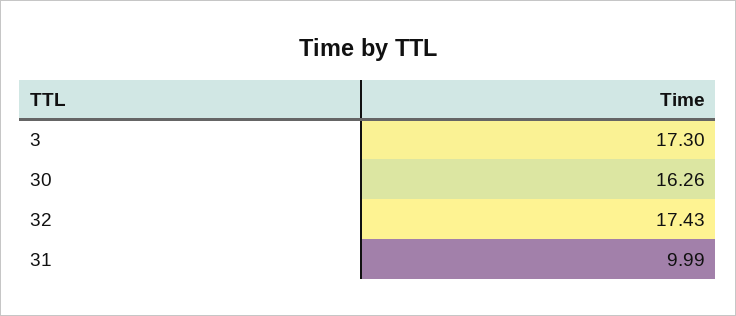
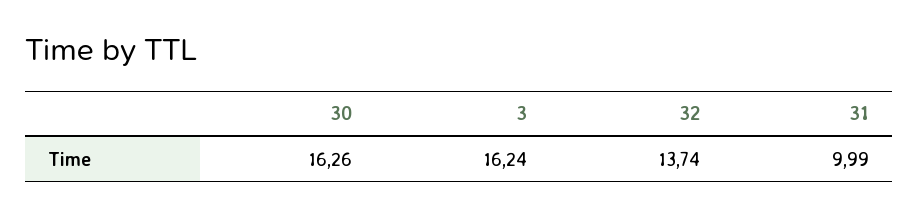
  {
-   "3": 17.3,
+   "3": 16.24,
    "30": 16.26,
-   "32": 17.43,
+   "32": 13.74,
    "31": 9.99
  }

